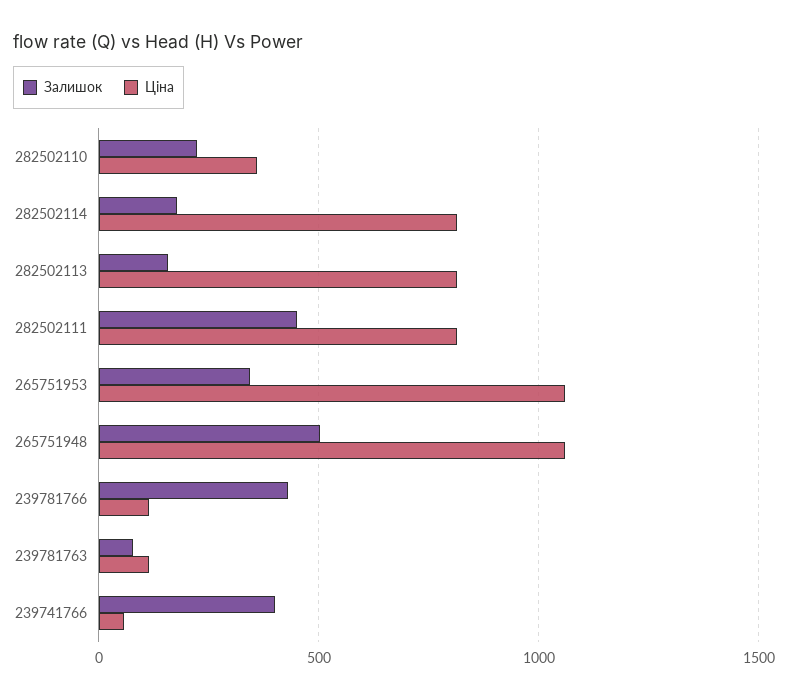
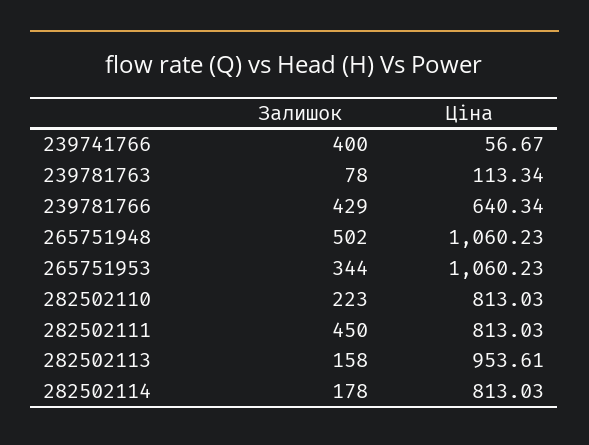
  {
    "Залишок": {
      "282502110": 223,
      "282502114": 178,
      "282502113": 158,
      "282502111": 450,
      "265751953": 344,
      "265751948": 502,
      "239781766": 429,
      "239781763": 78,
      "239741766": 400
    },
    "Ціна": {
-     "282502110": 350,
+     "282502110": 813.03,
      "282502114": 813.03,
-     "282502113": 800,
+     "282502113": 953.61,
      "282502111": 813.03,
      "265751953": 1060.23,
      "265751948": 1060.23,
-     "239781766": 100,
+     "239781766": 640.34,
      "239781763": 113.34,
      "239741766": 56.67
    }
  }

